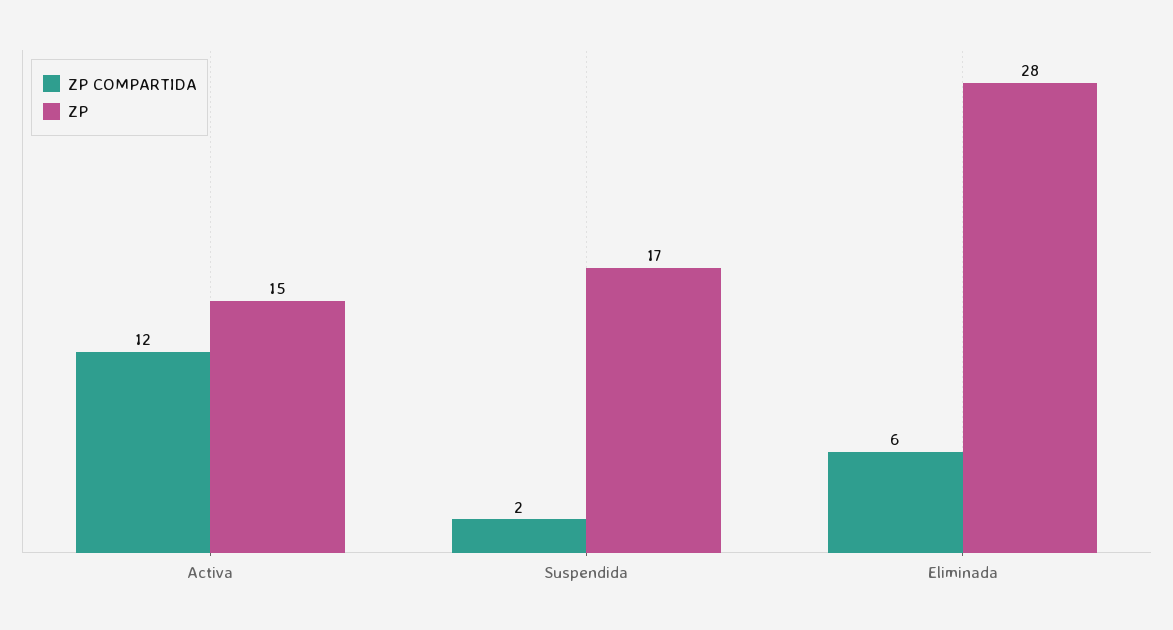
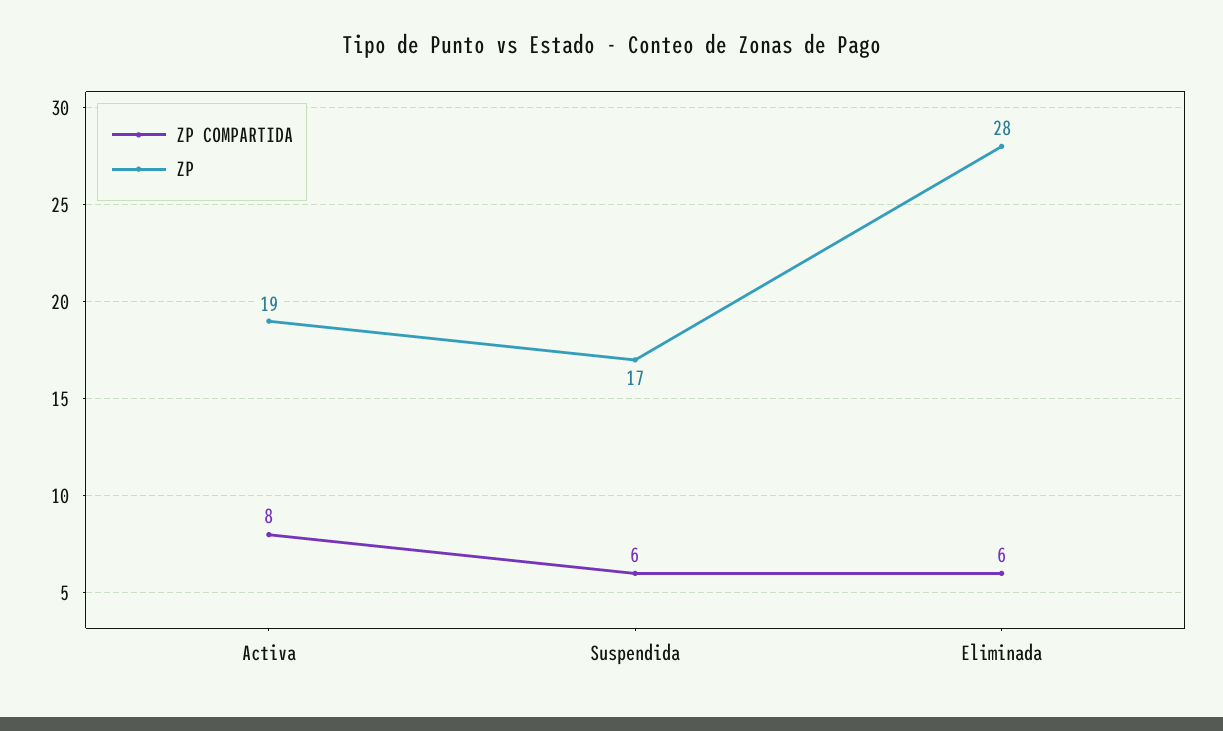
  {
    "ZP COMPARTIDA": {
-     "Activa": 12,
+     "Activa": 8,
-     "Suspendida": 2,
+     "Suspendida": 6,
      "Eliminada": 6
    },
    "ZP": {
-     "Activa": 15,
+     "Activa": 19,
      "Suspendida": 17,
      "Eliminada": 28
    }
  }

